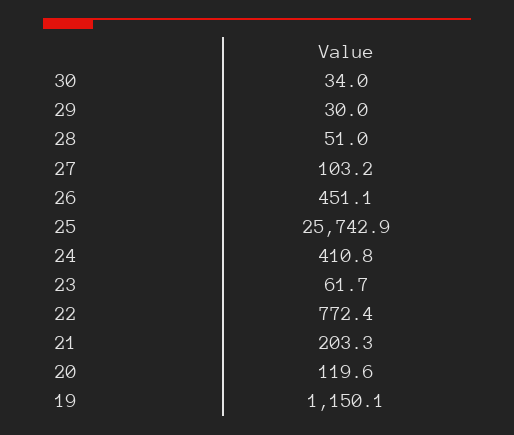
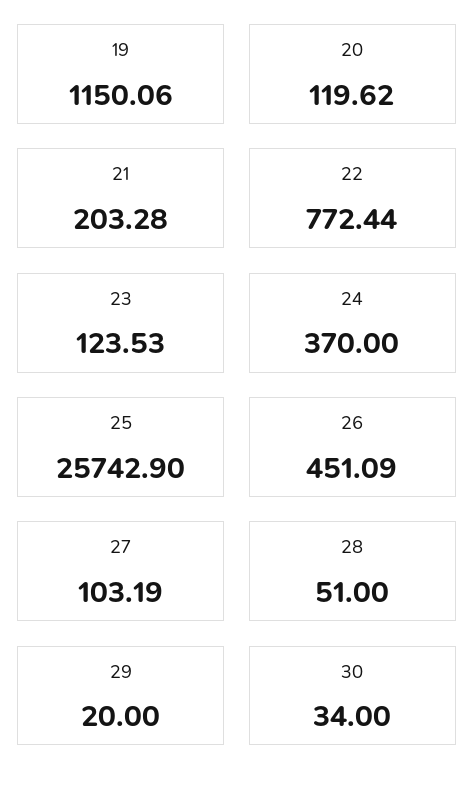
  {
    "30": 34,
-   "29": 30,
+   "29": 20,
    "28": 51,
    "27": 103.19,
    "26": 451.09,
    "25": 25742.9,
-   "24": 410.8,
+   "24": 370,
-   "23": 61.7,
+   "23": 123.53,
    "22": 772.44,
    "21": 203.28,
    "20": 119.62,
    "19": 1150.06
  }

